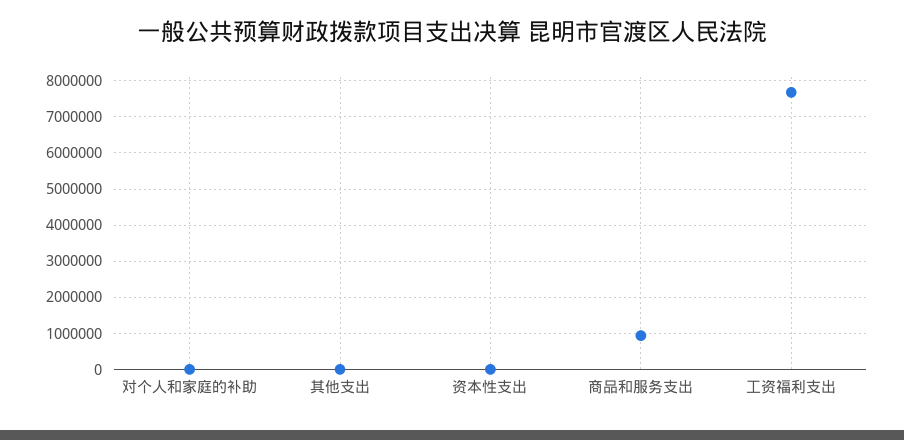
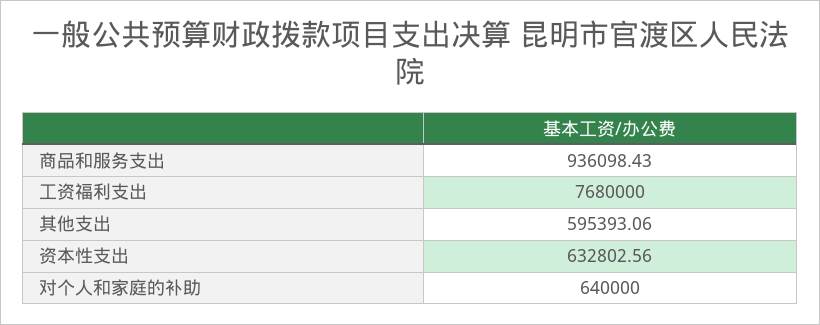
  {
-   "对个人和家庭的补助": 0,
+   "对个人和家庭的补助": 640000,
-   "其他支出": 0,
+   "其他支出": 595393.06,
-   "资本性支出": 0,
+   "资本性支出": 632802.56,
    "商品和服务支出": 936098.43,
    "工资福利支出": 7680000
  }

